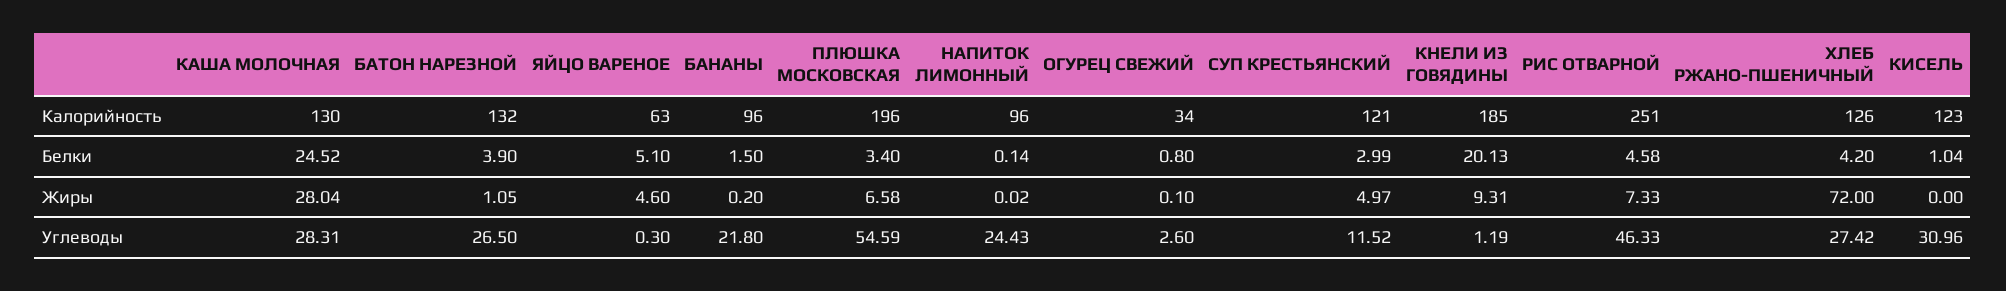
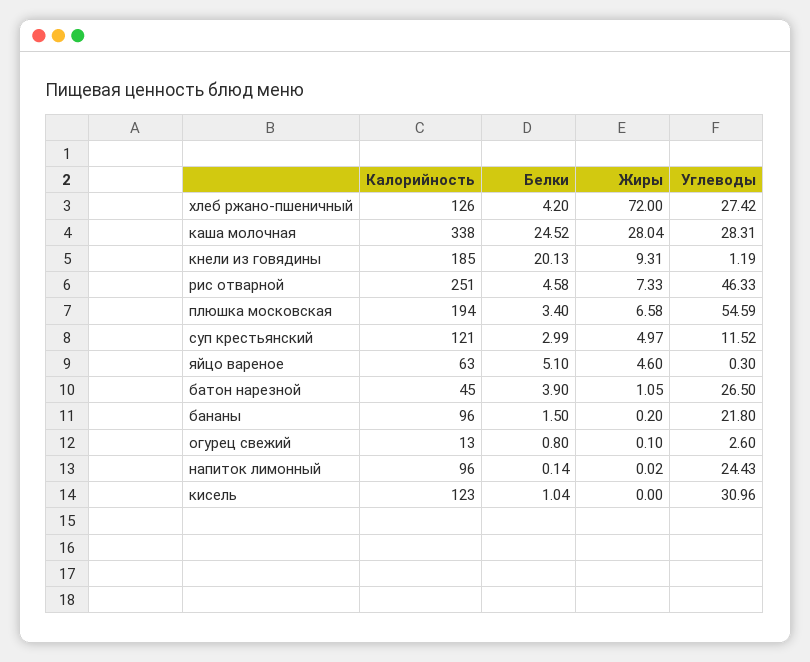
  {
    "КАША МОЛОЧНАЯ": {
-     "Калорийность": 130,
+     "Калорийность": 338,
      "Белки": 24.52,
      "Жиры": 28.04,
      "Углеводы": 28.31
    },
    "БАТОН НАРЕЗНОЙ": {
-     "Калорийность": 132,
+     "Калорийность": 45,
      "Белки": 3.9,
      "Жиры": 1.05,
      "Углеводы": 26.5
    },
    "ЯЙЦО ВАРЕНОЕ": {
      "Калорийность": 63,
      "Белки": 5.1,
      "Жиры": 4.6,
      "Углеводы": 0.3
    },
    "БАНАНЫ": {
      "Калорийность": 96,
      "Белки": 1.5,
      "Жиры": 0.2,
      "Углеводы": 21.8
    },
    "ПЛЮШКА МОСКОВСКАЯ": {
-     "Калорийность": 196,
+     "Калорийность": 194,
      "Белки": 3.4,
      "Жиры": 6.58,
      "Углеводы": 54.59
    },
    "НАПИТОК ЛИМОННЫЙ": {
      "Калорийность": 96,
      "Белки": 0.14,
      "Жиры": 0.02,
      "Углеводы": 24.43
    },
    "ОГУРЕЦ СВЕЖИЙ": {
-     "Калорийность": 34,
+     "Калорийность": 13,
      "Белки": 0.8,
      "Жиры": 0.1,
      "Углеводы": 2.6
    },
    "СУП КРЕСТЬЯНСКИЙ": {
      "Калорийность": 121,
      "Белки": 2.99,
      "Жиры": 4.97,
      "Углеводы": 11.52
    },
    "КНЕЛИ ИЗ ГОВЯДИНЫ": {
      "Калорийность": 185,
      "Белки": 20.13,
      "Жиры": 9.31,
      "Углеводы": 1.19
    },
    "РИС ОТВАРНОЙ": {
      "Калорийность": 251,
      "Белки": 4.58,
      "Жиры": 7.33,
      "Углеводы": 46.33
    },
    "ХЛЕБ РЖАНО-ПШЕНИЧНЫЙ": {
      "Калорийность": 126,
      "Белки": 4.2,
      "Жиры": 72,
      "Углеводы": 27.42
    },
    "КИСЕЛЬ": {
      "Калорийность": 123,
      "Белки": 1.04,
      "Жиры": 0,
      "Углеводы": 30.96
    }
  }

